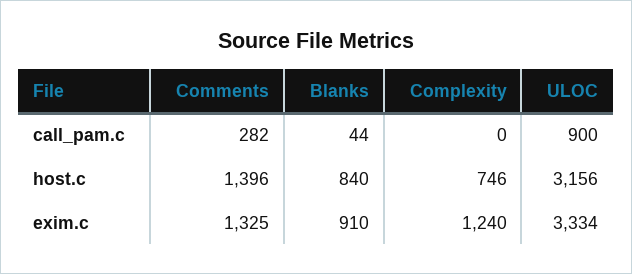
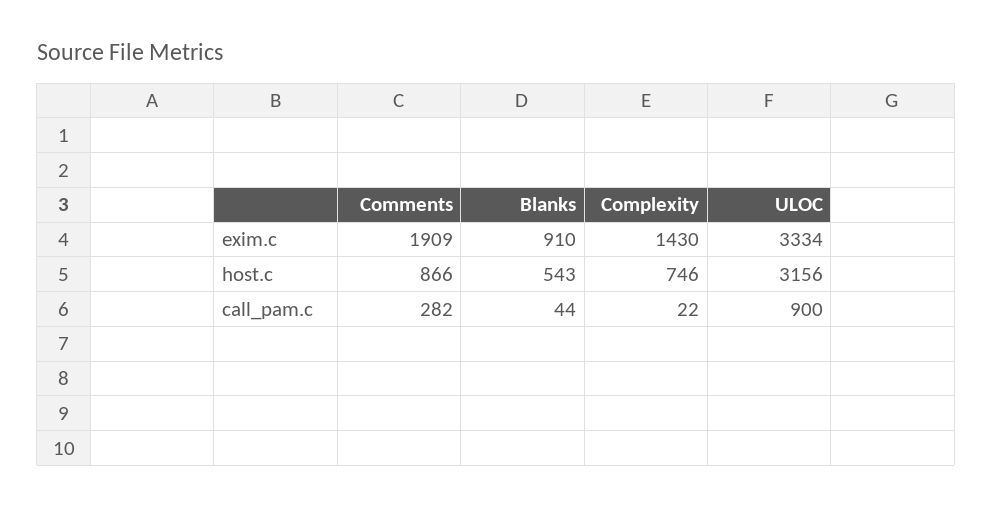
  {
    "Comments": {
      "call_pam.c": 282,
-     "host.c": 1396,
+     "host.c": 866,
-     "exim.c": 1325
+     "exim.c": 1909
    },
    "Blanks": {
      "call_pam.c": 44,
-     "host.c": 840,
+     "host.c": 543,
      "exim.c": 910
    },
    "Complexity": {
-     "call_pam.c": 0,
+     "call_pam.c": 22,
      "host.c": 746,
-     "exim.c": 1240
+     "exim.c": 1430
    },
    "ULOC": {
      "call_pam.c": 900,
      "host.c": 3156,
      "exim.c": 3334
    }
  }

